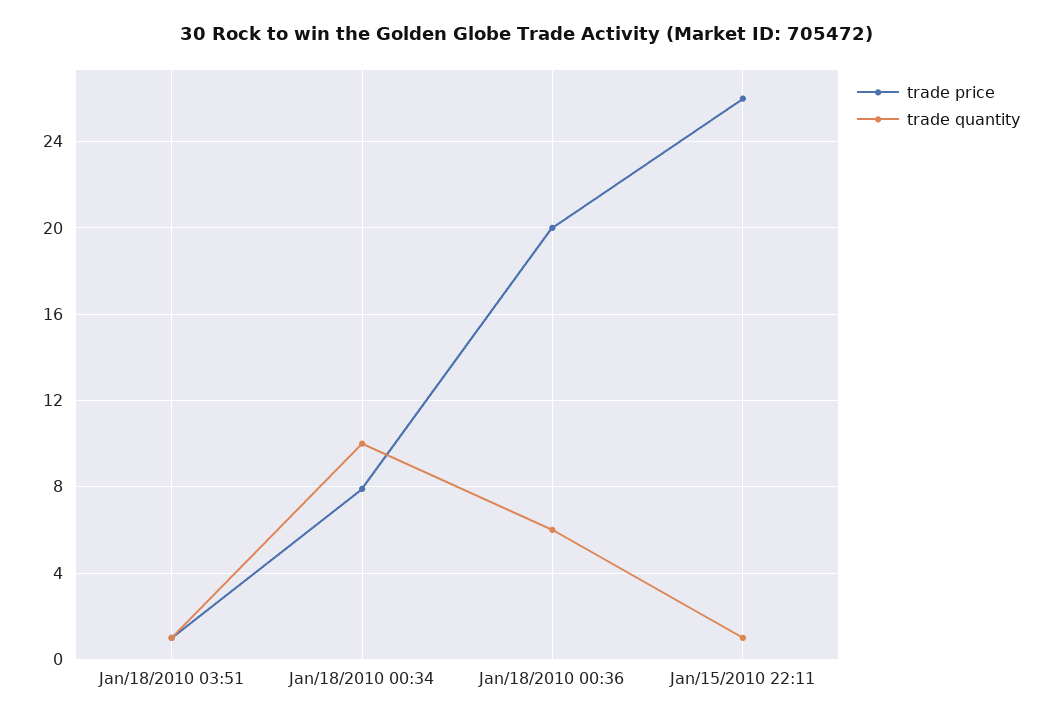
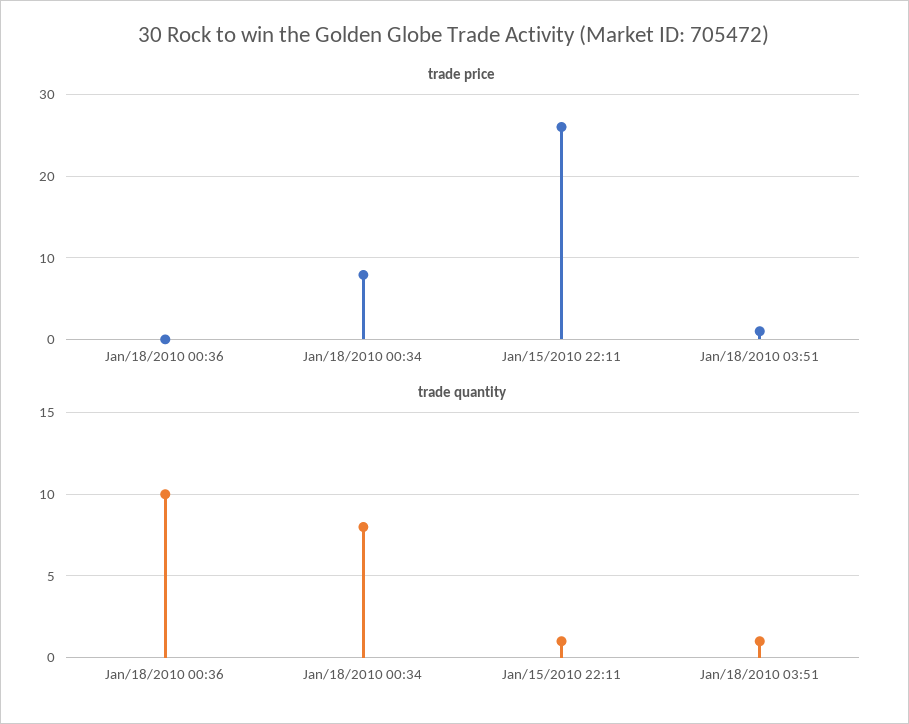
  {
    "trade price": {
      "Jan/18/2010 03:51": 1,
      "Jan/18/2010 00:34": 8,
-     "Jan/18/2010 00:36": 20,
+     "Jan/18/2010 00:36": 0,
      "Jan/15/2010 22:11": 26
    },
    "trade quantity": {
      "Jan/18/2010 03:51": 1,
-     "Jan/18/2010 00:34": 10,
+     "Jan/18/2010 00:34": 8,
-     "Jan/18/2010 00:36": 6,
+     "Jan/18/2010 00:36": 10,
      "Jan/15/2010 22:11": 1
    }
  }

